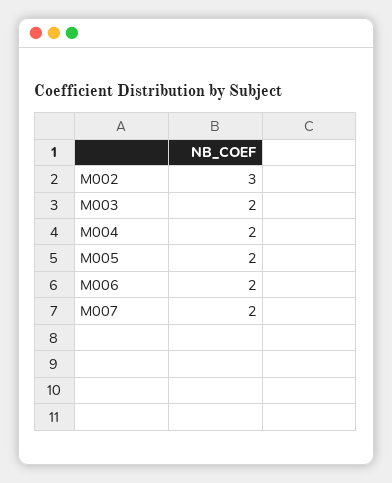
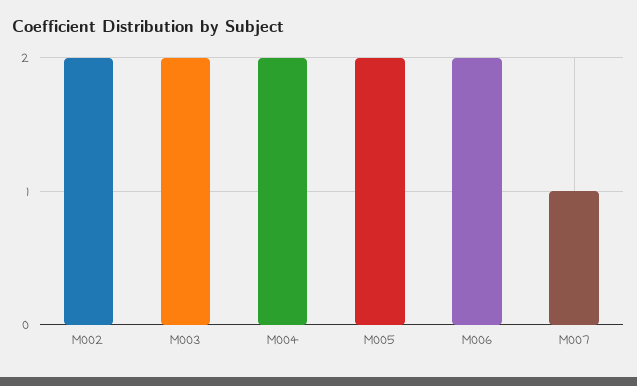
  {
-   "M002": 3,
+   "M002": 2,
    "M003": 2,
    "M004": 2,
    "M005": 2,
    "M006": 2,
-   "M007": 2
+   "M007": 1
  }

